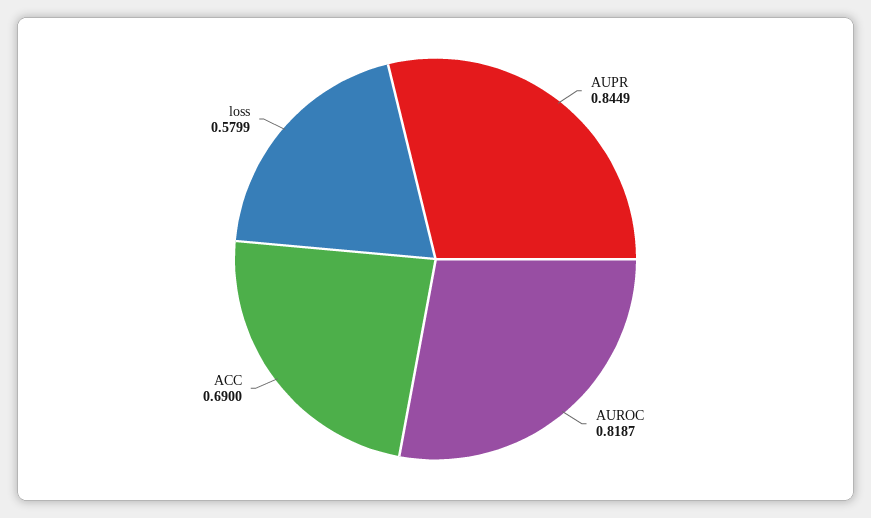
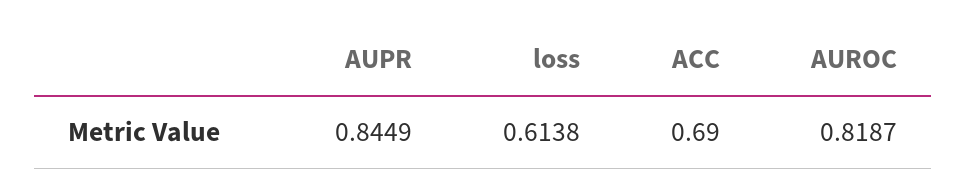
  {
    "AUPR": 0.8449,
    "AUROC": 0.8187,
    "ACC": 0.69,
-   "loss": 0.5799
+   "loss": 0.6138
  }

